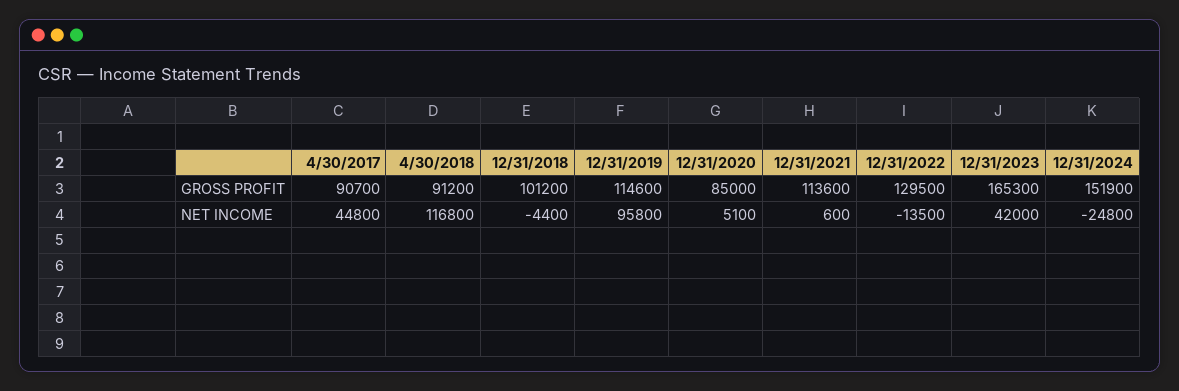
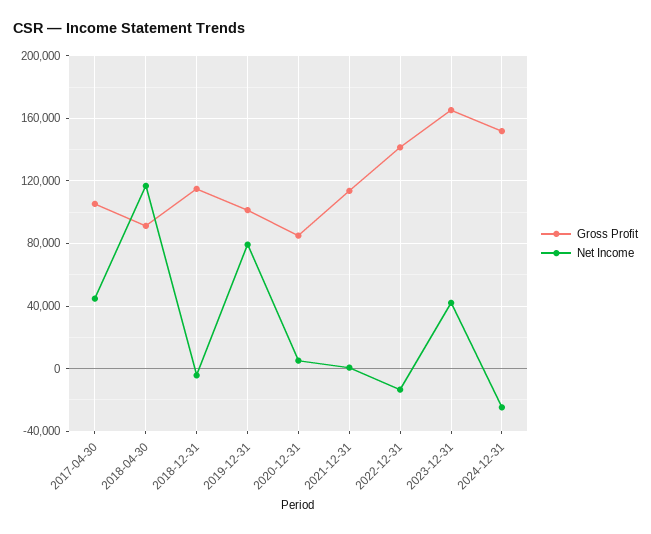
  {
    "GROSS PROFIT": {
-     "4/30/2017": 90700,
+     "4/30/2017": 105000,
      "4/30/2018": 91200,
-     "12/31/2018": 101200,
+     "12/31/2018": 115000,
-     "12/31/2019": 114600,
+     "12/31/2019": 100000,
      "12/31/2020": 85000,
      "12/31/2021": 113600,
-     "12/31/2022": 129500,
+     "12/31/2022": 140000,
      "12/31/2023": 165300,
      "12/31/2024": 151900
    },
    "NET INCOME": {
      "4/30/2017": 44800,
      "4/30/2018": 116800,
      "12/31/2018": -4400,
-     "12/31/2019": 95800,
+     "12/31/2019": 80000,
      "12/31/2020": 5100,
      "12/31/2021": 600,
      "12/31/2022": -13500,
      "12/31/2023": 42000,
      "12/31/2024": -24800
    }
  }

